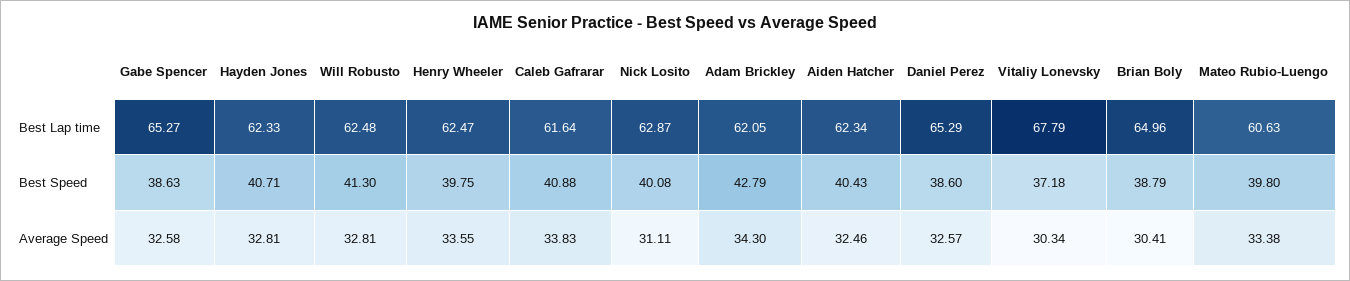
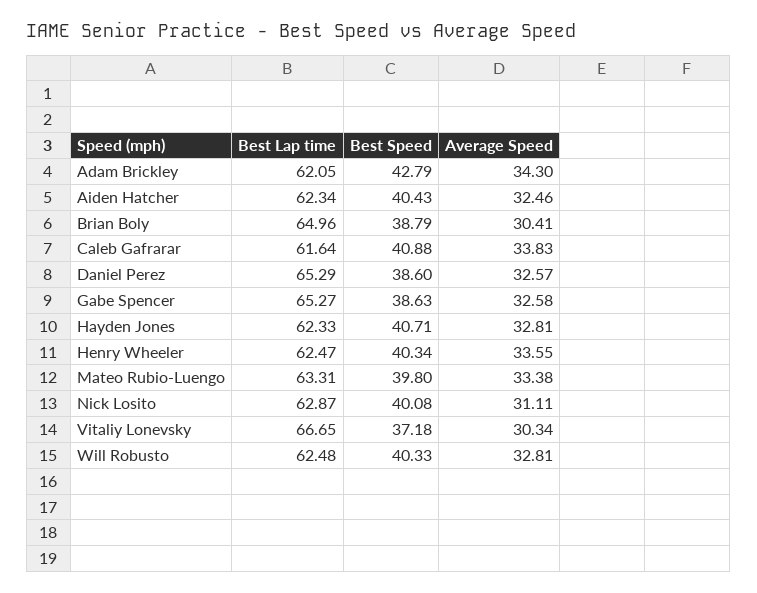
  {
    "Gabe Spencer": {
      "Best Lap time": 65.27,
      "Best Speed": 38.63,
      "Average Speed": 32.58
    },
    "Hayden Jones": {
      "Best Lap time": 62.33,
      "Best Speed": 40.71,
      "Average Speed": 32.81
    },
    "Will Robusto": {
      "Best Lap time": 62.48,
-     "Best Speed": 41.3,
+     "Best Speed": 40.33,
      "Average Speed": 32.81
    },
    "Henry Wheeler": {
      "Best Lap time": 62.47,
-     "Best Speed": 39.75,
+     "Best Speed": 40.34,
      "Average Speed": 33.55
    },
    "Caleb Gafrarar": {
      "Best Lap time": 61.64,
      "Best Speed": 40.88,
      "Average Speed": 33.83
    },
    "Nick Losito": {
      "Best Lap time": 62.87,
      "Best Speed": 40.08,
      "Average Speed": 31.11
    },
    "Adam Brickley": {
      "Best Lap time": 62.05,
      "Best Speed": 42.79,
      "Average Speed": 34.3
    },
    "Aiden Hatcher": {
      "Best Lap time": 62.34,
      "Best Speed": 40.43,
      "Average Speed": 32.46
    },
    "Daniel Perez": {
      "Best Lap time": 65.29,
      "Best Speed": 38.6,
      "Average Speed": 32.57
    },
    "Vitaliy Lonevsky": {
-     "Best Lap time": 67.79,
+     "Best Lap time": 66.65,
      "Best Speed": 37.18,
      "Average Speed": 30.34
    },
    "Brian Boly": {
      "Best Lap time": 64.96,
      "Best Speed": 38.79,
      "Average Speed": 30.41
    },
    "Mateo Rubio-Luengo": {
-     "Best Lap time": 60.63,
+     "Best Lap time": 63.31,
      "Best Speed": 39.8,
      "Average Speed": 33.38
    }
  }

